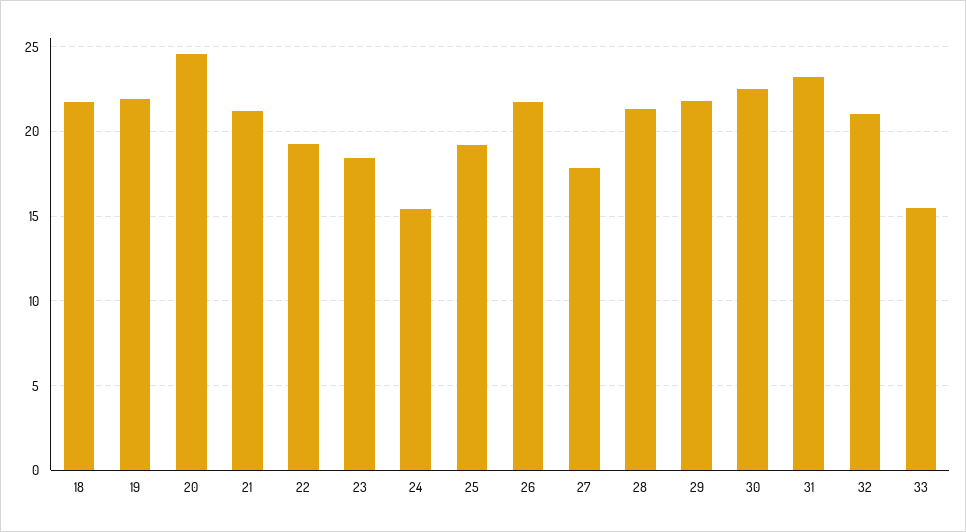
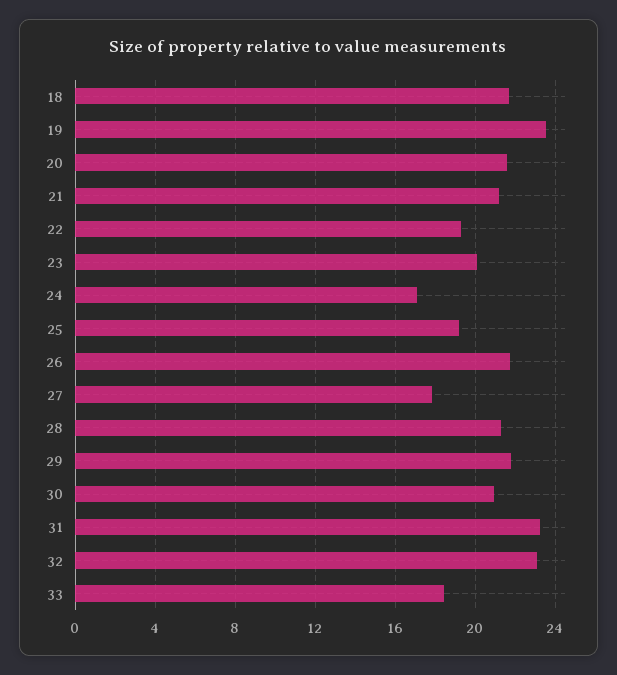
  {
    "18": 21.5,
-   "19": 22,
+   "19": 23.5,
-   "20": 24.5,
+   "20": 21.5,
    "21": 21,
    "22": 19.5,
-   "23": 18.5,
+   "23": 20,
-   "24": 15.5,
+   "24": 17,
    "25": 19,
    "26": 21.5,
    "27": 18,
    "28": 21.5,
    "29": 22,
-   "30": 22.5,
+   "30": 21,
    "31": 23,
-   "32": 21,
+   "32": 23,
-   "33": 15.5
+   "33": 18.5
  }

